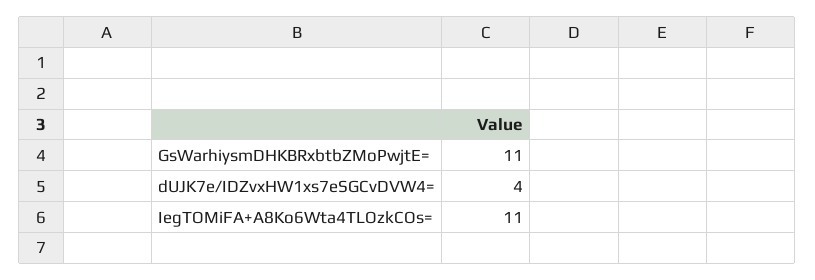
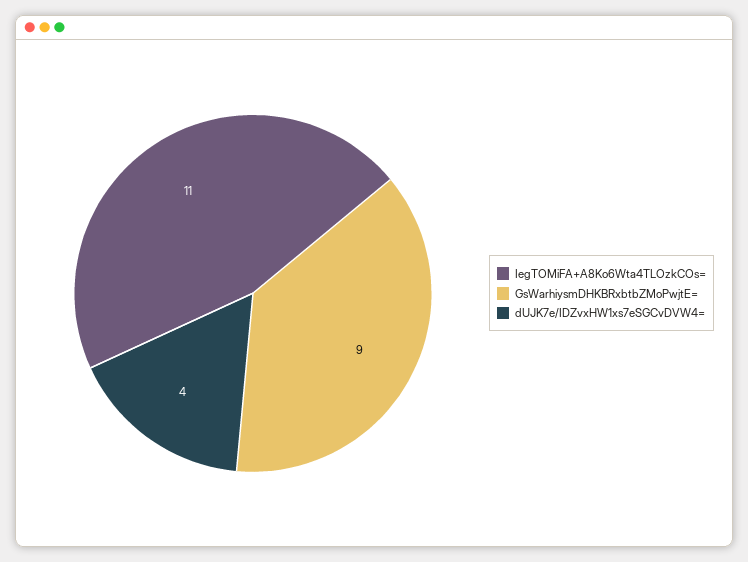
  {
-   "GsWarhiysmDHKBRxbtbZMoPwjtE=": 11,
+   "GsWarhiysmDHKBRxbtbZMoPwjtE=": 9,
    "dUJK7e/IDZvxHW1xs7eSGCvDVW4=": 4,
    "IegTOMiFA+A8Ko6Wta4TLOzkCOs=": 11
  }

